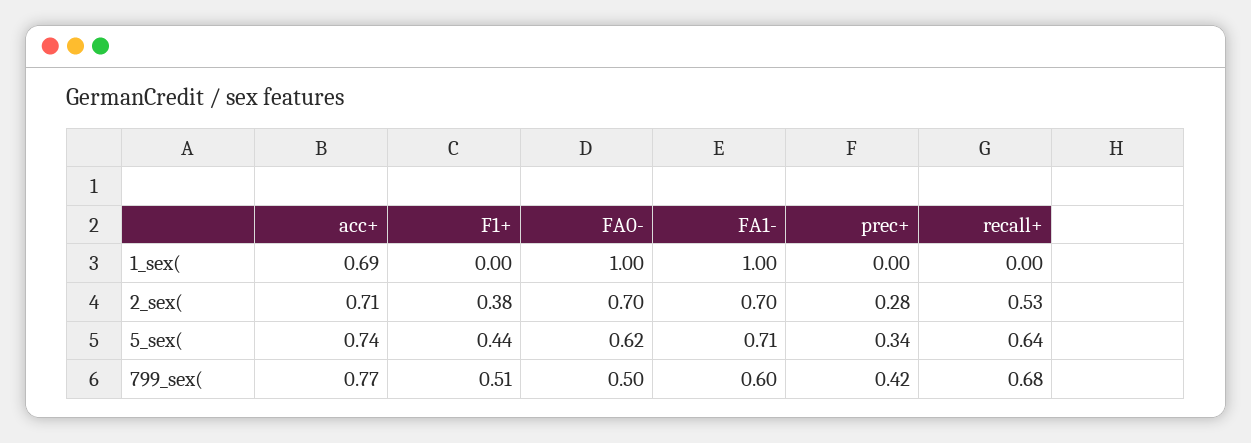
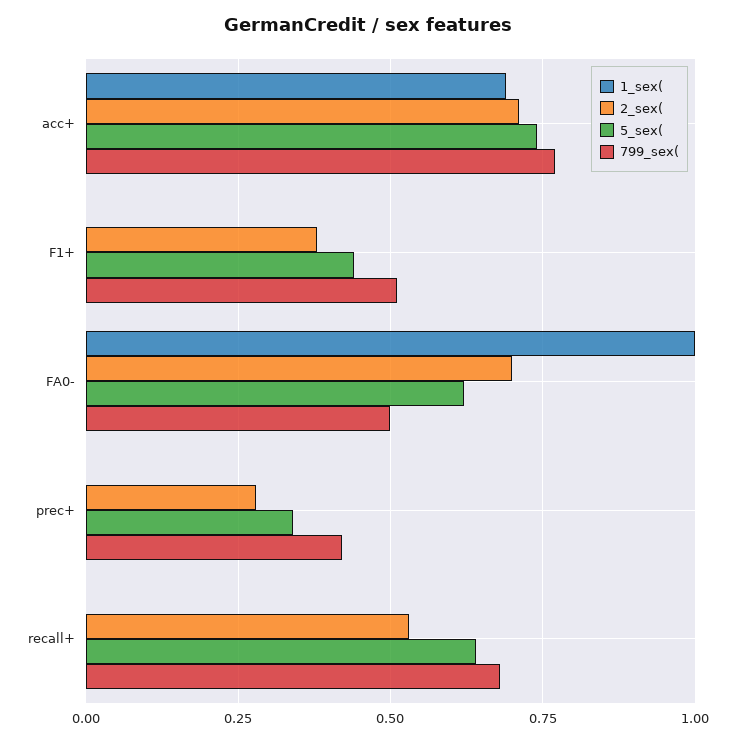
  {
    "1_sex(": {
      "acc+": 0.69,
      "F1+": 0,
      "FA0-": 1,
-     "FA1-": 1,
      "prec+": 0,
      "recall+": 0
    },
    "2_sex(": {
      "acc+": 0.71,
      "F1+": 0.38,
      "FA0-": 0.7,
-     "FA1-": 0.7,
      "prec+": 0.28,
      "recall+": 0.53
    },
    "5_sex(": {
      "acc+": 0.74,
      "F1+": 0.44,
      "FA0-": 0.62,
-     "FA1-": 0.71,
      "prec+": 0.34,
      "recall+": 0.64
    },
    "799_sex(": {
      "acc+": 0.77,
      "F1+": 0.51,
      "FA0-": 0.5,
-     "FA1-": 0.6,
      "prec+": 0.42,
      "recall+": 0.68
    }
  }

